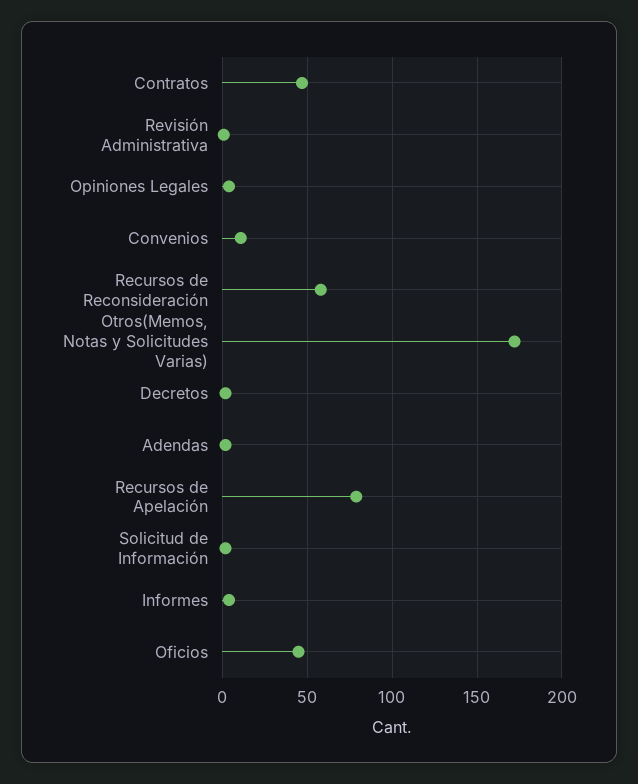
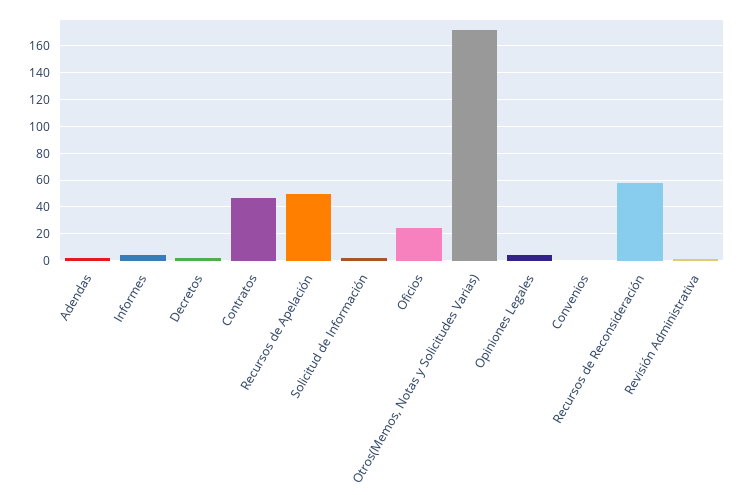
  {
    "Contratos": 45,
    "Revisión Administrativa": 0,
    "Opiniones Legales": 5,
-   "Convenios": 10,
+   "Convenios": 0,
    "Recursos de Reconsideración": 60,
    "Otros(Memos, Notas y Solicitudes Varias)": 170,
    "Decretos": 0,
    "Adendas": 0,
-   "Recursos de Apelación": 80,
+   "Recursos de Apelación": 50,
    "Solicitud de Información": 0,
    "Informes": 5,
-   "Oficios": 45
+   "Oficios": 25
  }

